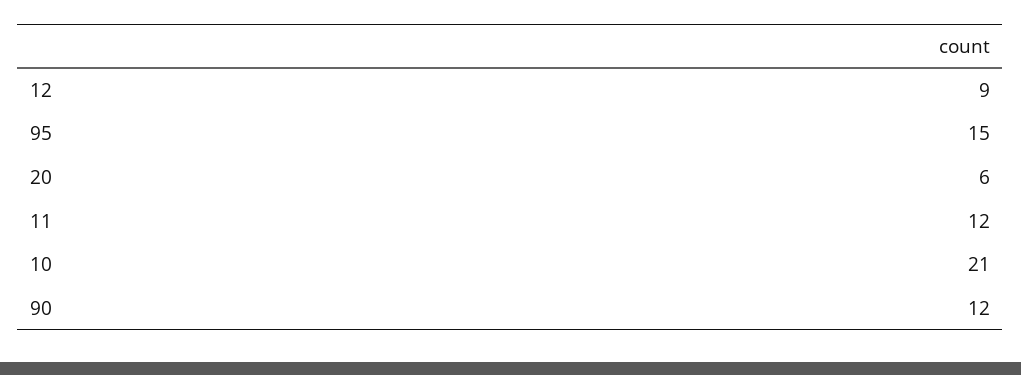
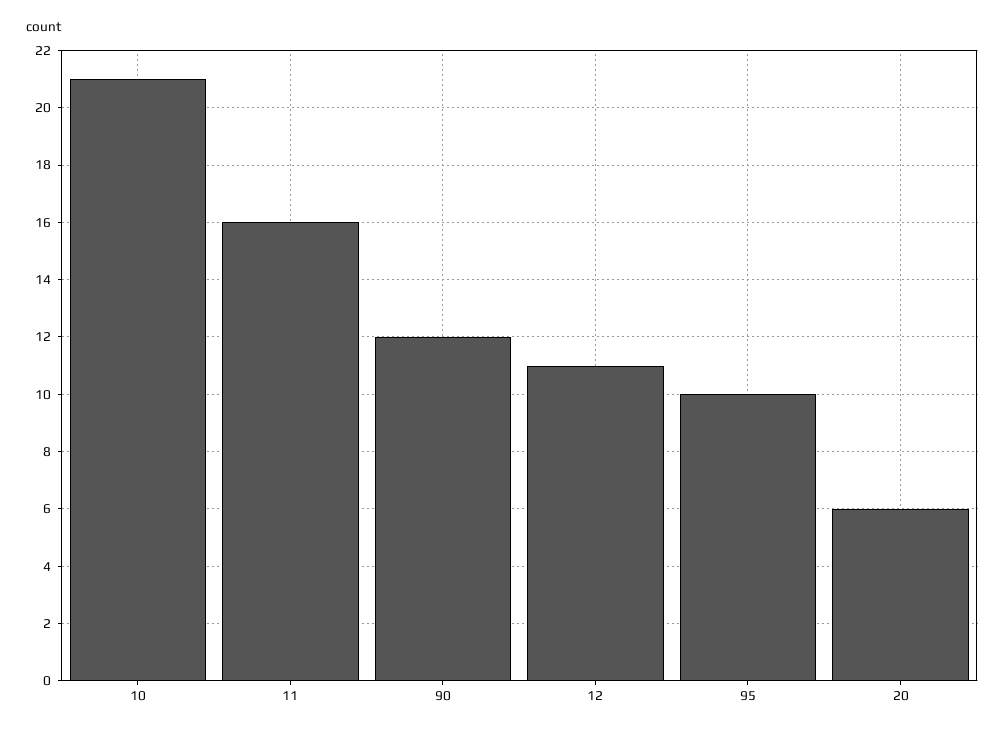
  {
-   "12": 9,
+   "12": 11,
-   "95": 15,
+   "95": 10,
    "20": 6,
-   "11": 12,
+   "11": 16,
    "10": 21,
    "90": 12
  }

